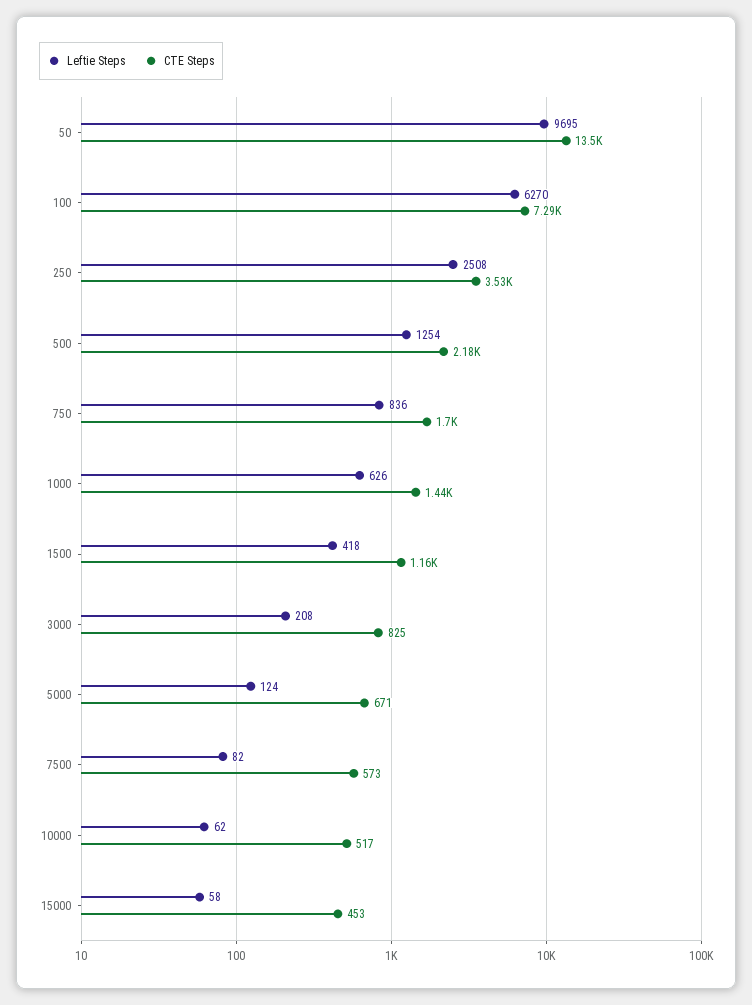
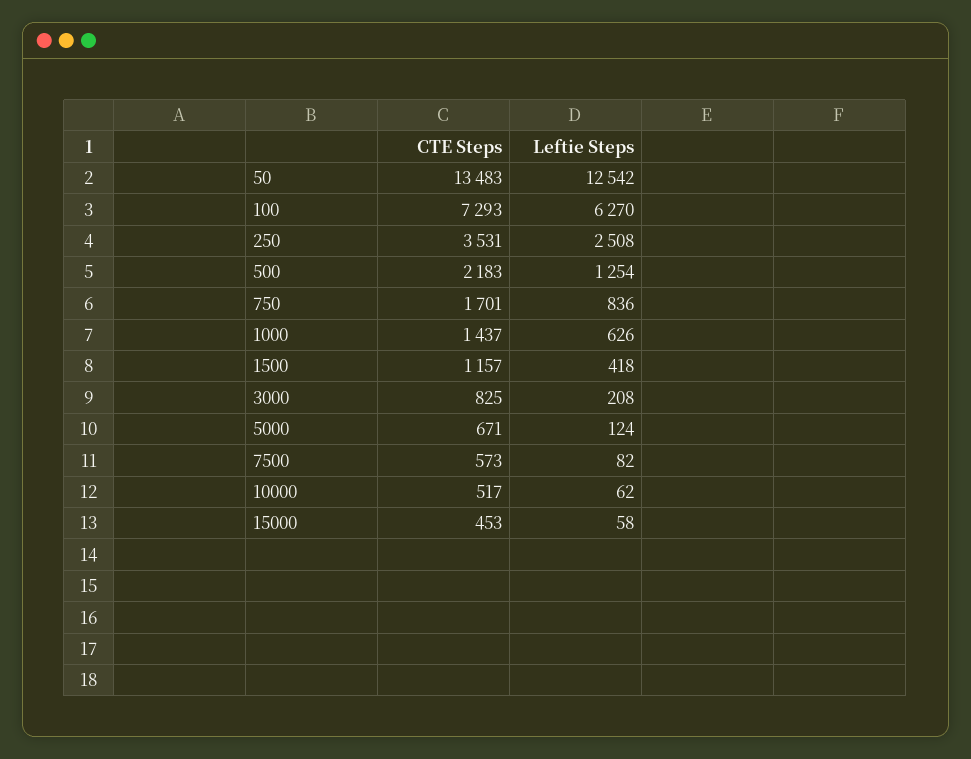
  {
    "Leftie Steps": {
-     "50": 9695,
+     "50": 12542,
      "100": 6270,
      "250": 2508,
      "500": 1254,
      "750": 836,
      "1000": 626,
      "1500": 418,
      "3000": 208,
      "5000": 124,
      "7500": 82,
      "10000": 62,
      "15000": 58
    },
    "CTE Steps": {
      "50": 13483,
      "100": 7293,
      "250": 3531,
      "500": 2183,
      "750": 1701,
      "1000": 1437,
      "1500": 1157,
      "3000": 825,
      "5000": 671,
      "7500": 573,
      "10000": 517,
      "15000": 453
    }
  }

